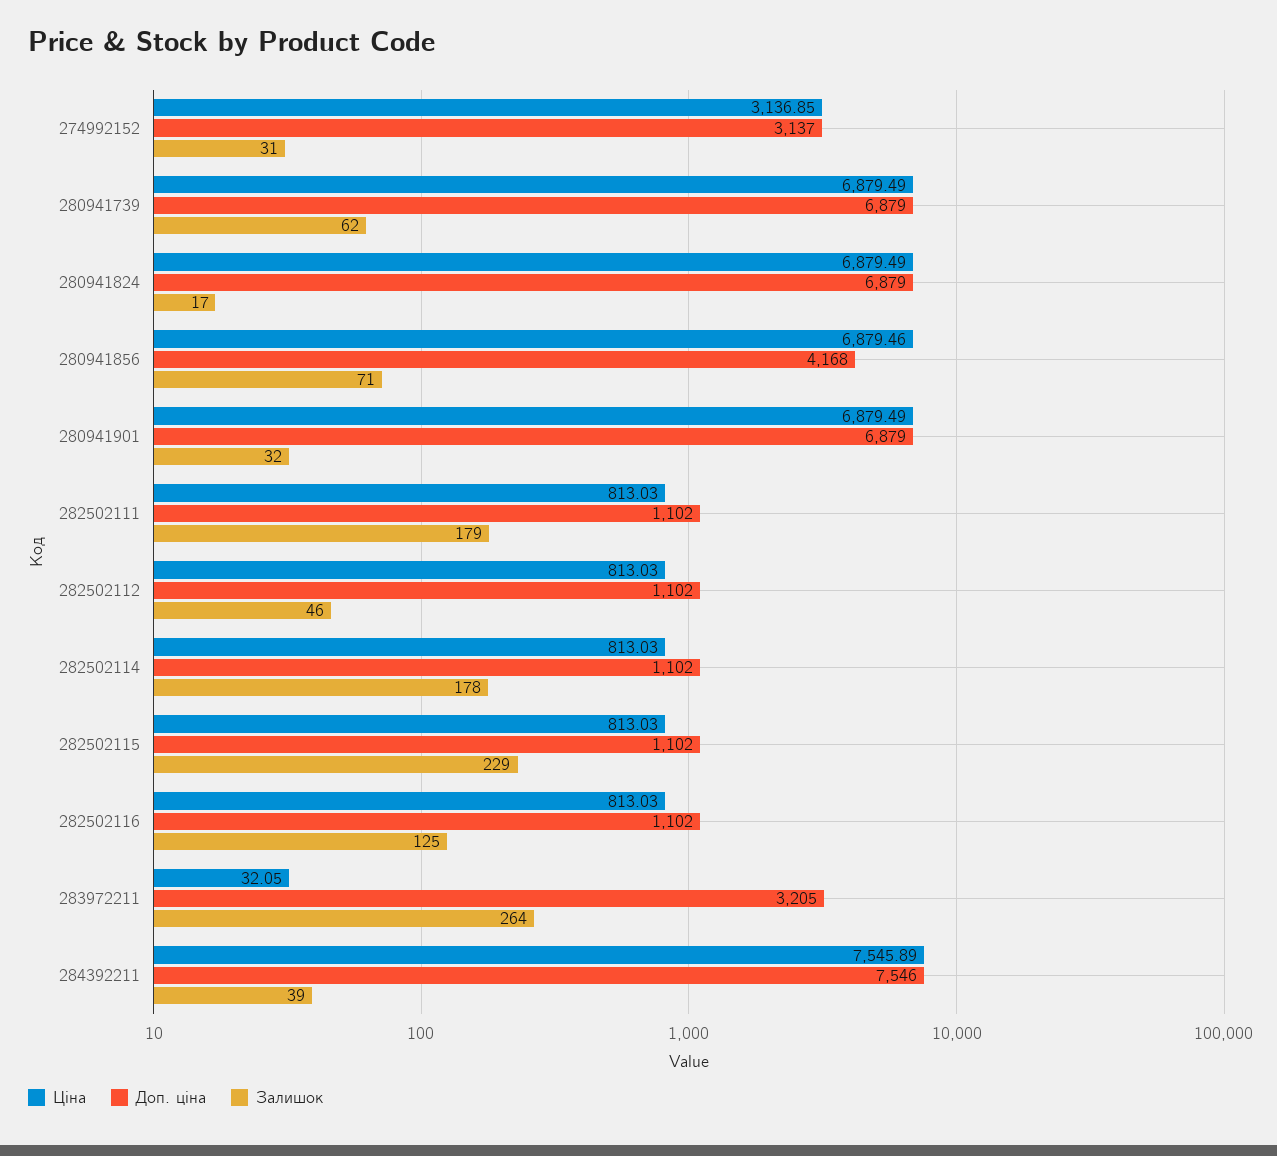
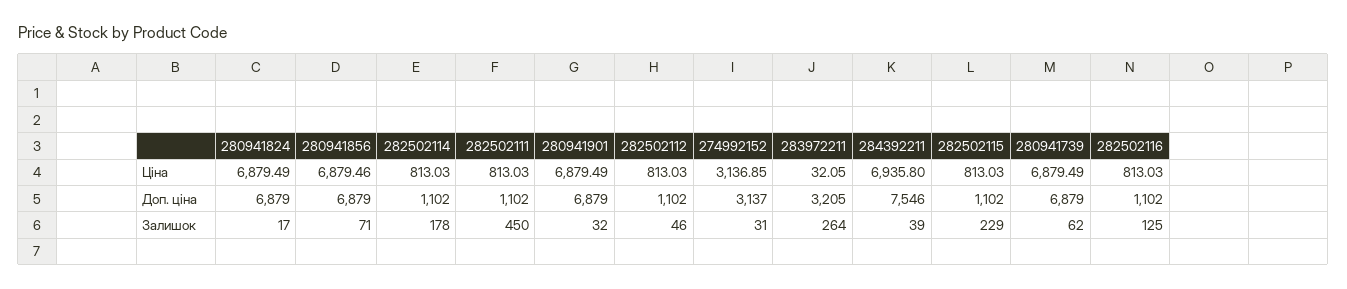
  {
    "Ціна": {
      "274992152": 3136.85,
      "280941739": 6879.49,
      "280941824": 6879.49,
      "280941856": 6879.46,
      "280941901": 6879.49,
      "282502111": 813.03,
      "282502112": 813.03,
      "282502114": 813.03,
      "282502115": 813.03,
      "282502116": 813.03,
      "283972211": 32.05,
-     "284392211": 7545.89
+     "284392211": 6935.8
    },
    "Доп. ціна": {
      "274992152": 3137,
      "280941739": 6879,
      "280941824": 6879,
-     "280941856": 4168,
+     "280941856": 6879,
      "280941901": 6879,
      "282502111": 1102,
      "282502112": 1102,
      "282502114": 1102,
      "282502115": 1102,
      "282502116": 1102,
      "283972211": 3205,
      "284392211": 7546
    },
    "Залишок": {
      "274992152": 31,
      "280941739": 62,
      "280941824": 17,
      "280941856": 71,
      "280941901": 32,
-     "282502111": 179,
+     "282502111": 450,
      "282502112": 46,
      "282502114": 178,
      "282502115": 229,
      "282502116": 125,
      "283972211": 264,
      "284392211": 39
    }
  }

